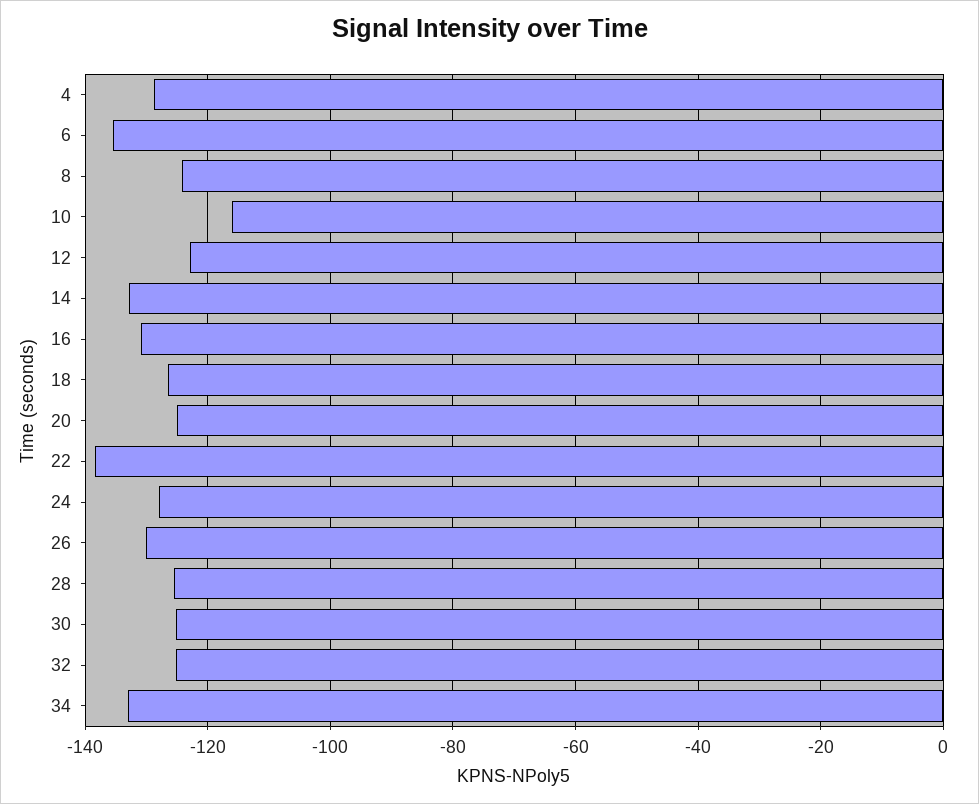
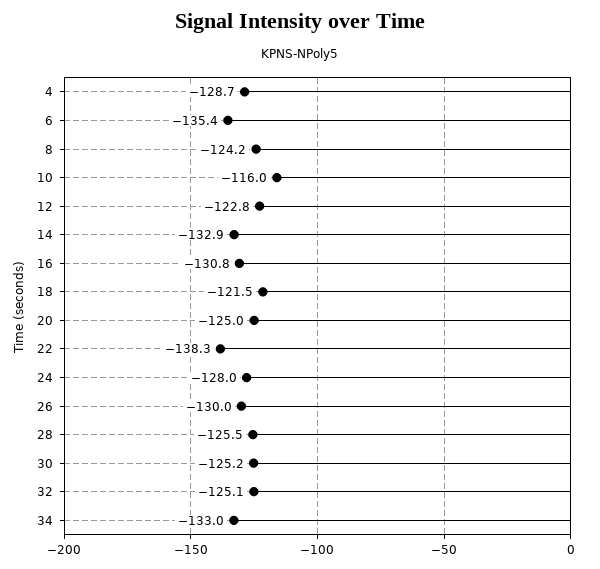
  {
    "4": -128.7,
    "6": -135.4,
    "8": -124.2,
    "10": -116,
    "12": -122.8,
    "14": -132.9,
    "16": -130.8,
-   "18": -126,
+   "18": -121.5,
    "20": -125,
    "22": -138.3,
    "24": -128,
    "26": -130,
    "28": -125.5,
    "30": -125.2,
    "32": -125.1,
    "34": -133
  }

